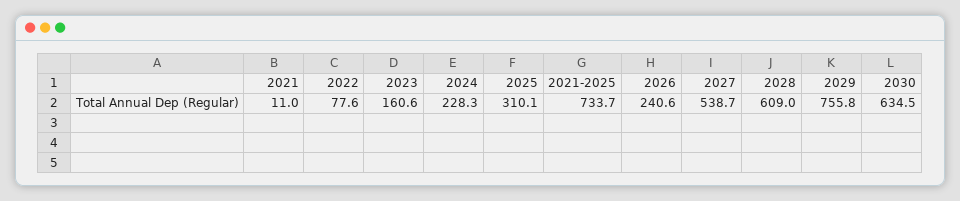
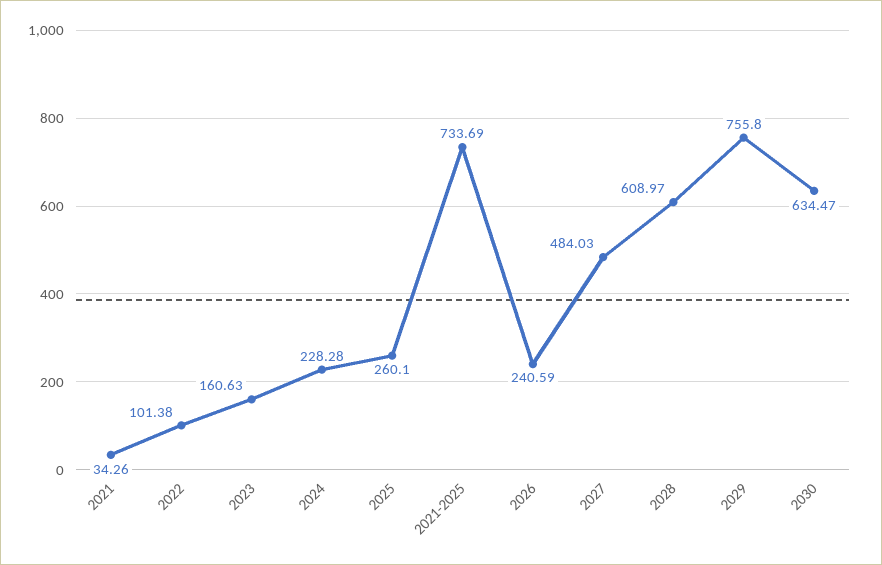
  {
-   "2021": 11,
+   "2021": 34.26,
-   "2022": 77.6,
+   "2022": 101.38,
    "2023": 160.63,
    "2024": 228.28,
-   "2025": 310.1,
+   "2025": 260.1,
    "2021-2025": 733.69,
    "2026": 240.59,
-   "2027": 538.7,
+   "2027": 484.03,
    "2028": 608.97,
    "2029": 755.8,
    "2030": 634.47
  }

